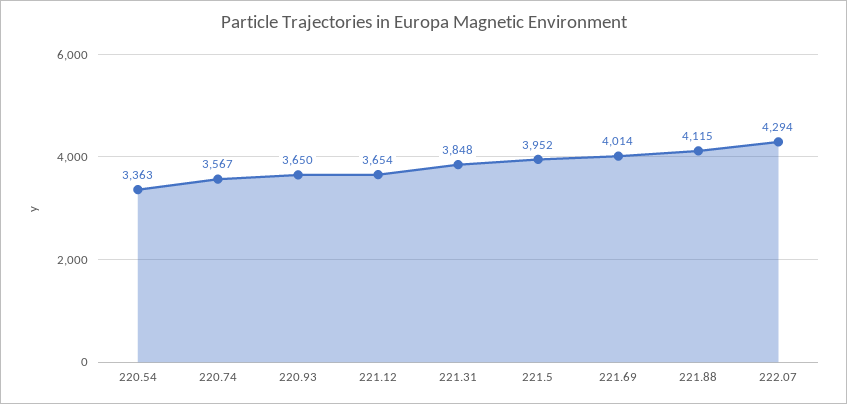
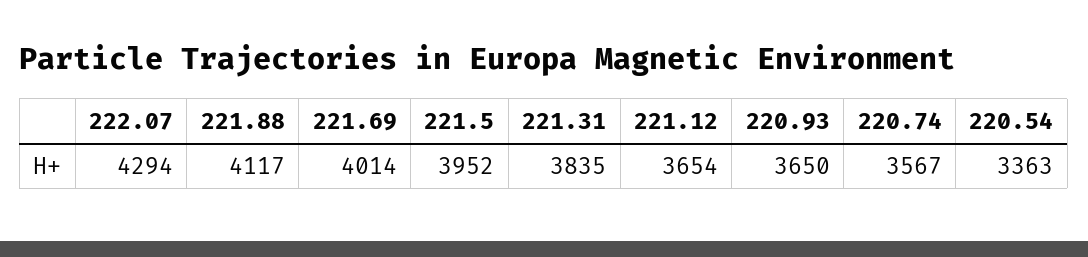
  {
    "220.54": 3363,
    "220.74": 3567,
    "220.93": 3650,
    "221.12": 3654,
-   "221.31": 3848,
+   "221.31": 3835,
    "221.5": 3952,
    "221.69": 4014,
-   "221.88": 4115,
+   "221.88": 4117,
    "222.07": 4294
  }

